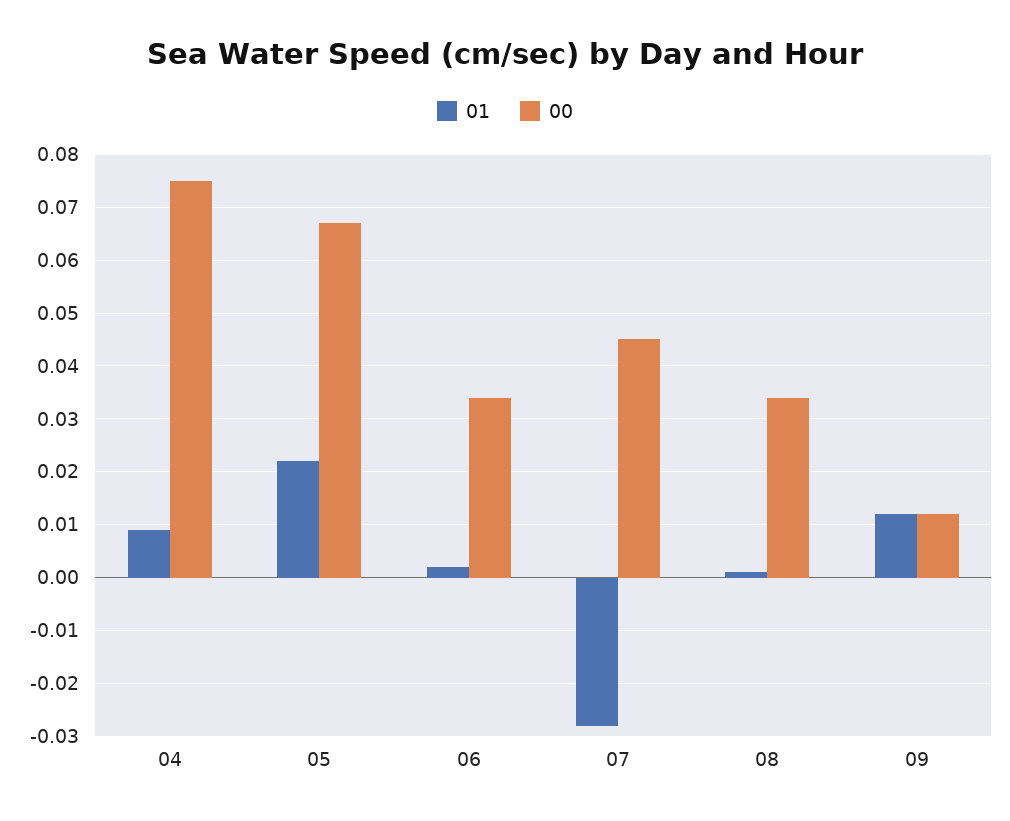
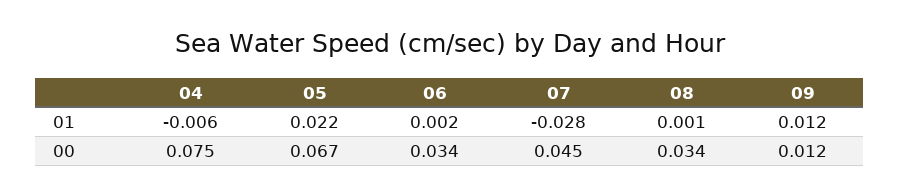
  {
    "01": {
-     "04": 0.01,
+     "04": -0.006,
      "05": 0.022,
      "06": 0.002,
      "07": -0.028,
      "08": 0.001,
      "09": 0.012
    },
    "00": {
      "04": 0.075,
      "05": 0.067,
      "06": 0.034,
      "07": 0.045,
      "08": 0.034,
      "09": 0.012
    }
  }

